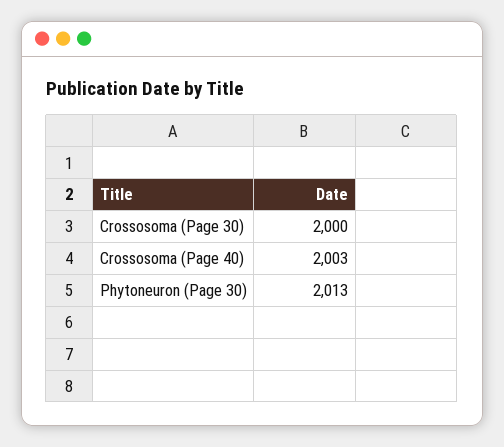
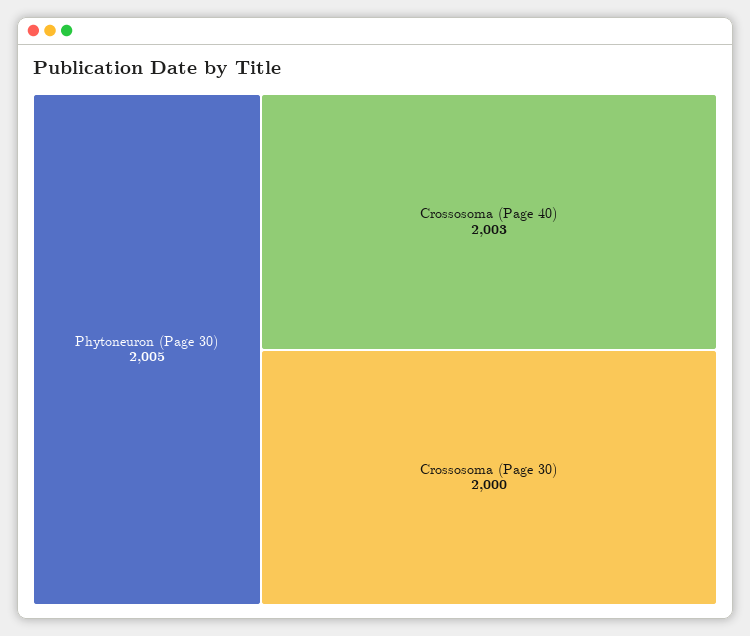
  {
    "Crossosoma (Page 30)": 2000,
    "Crossosoma (Page 40)": 2003,
-   "Phytoneuron (Page 30)": 2013
+   "Phytoneuron (Page 30)": 2005
  }

